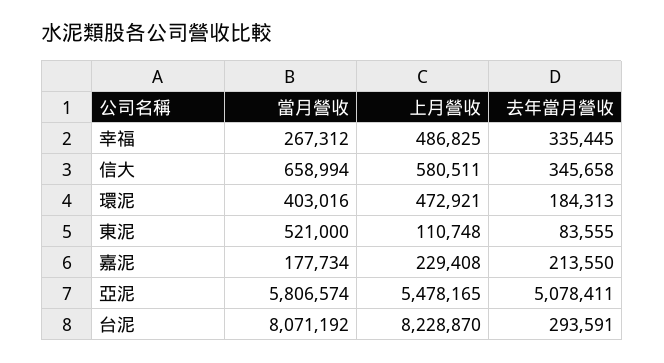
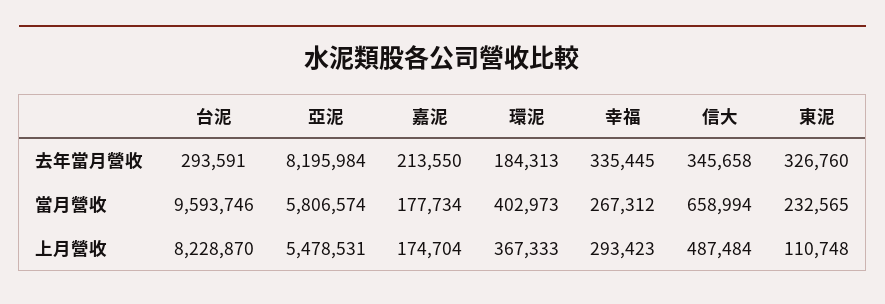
  {
    "當月營收": {
      "幸福": 267312,
      "信大": 658994,
-     "環泥": 403016,
+     "環泥": 402973,
-     "東泥": 521000,
+     "東泥": 232565,
      "嘉泥": 177734,
      "亞泥": 5806574,
-     "台泥": 8071192
+     "台泥": 9593746
    },
    "上月營收": {
-     "幸福": 486825,
+     "幸福": 293423,
-     "信大": 580511,
+     "信大": 487484,
-     "環泥": 472921,
+     "環泥": 367333,
      "東泥": 110748,
-     "嘉泥": 229408,
+     "嘉泥": 174704,
-     "亞泥": 5478165,
+     "亞泥": 5478531,
      "台泥": 8228870
    },
    "去年當月營收": {
      "幸福": 335445,
      "信大": 345658,
      "環泥": 184313,
-     "東泥": 83555,
+     "東泥": 326760,
      "嘉泥": 213550,
-     "亞泥": 5078411,
+     "亞泥": 8195984,
      "台泥": 293591
    }
  }

